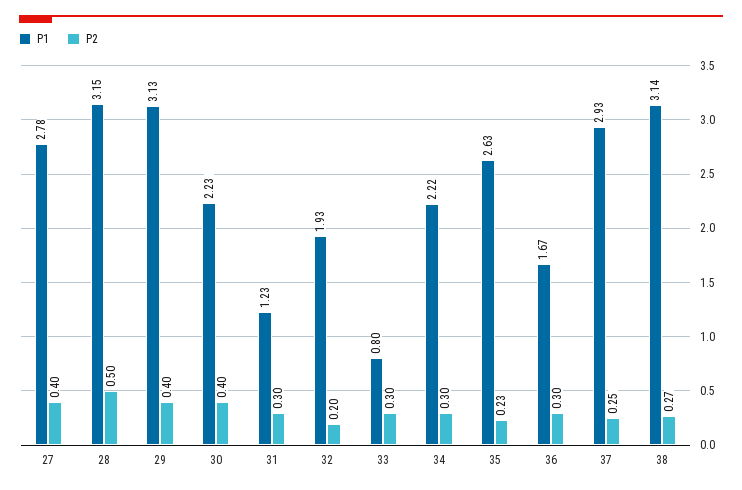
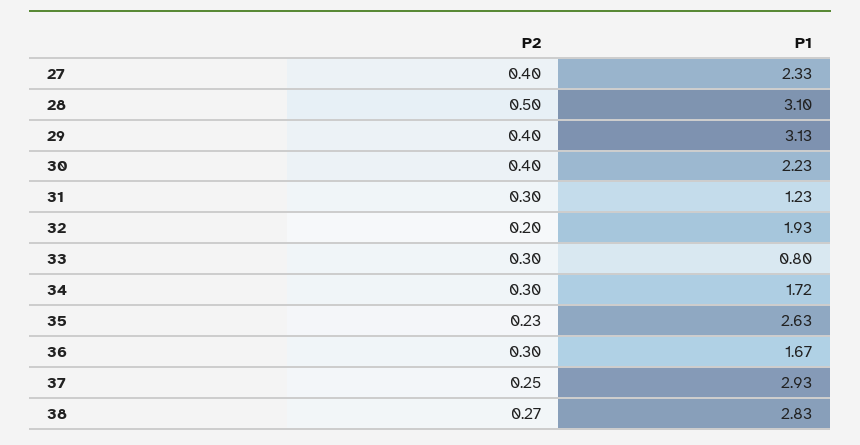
  {
    "P1": {
-     "27": 2.78,
+     "27": 2.33,
-     "28": 3.15,
+     "28": 3.1,
      "29": 3.13,
      "30": 2.23,
      "31": 1.23,
      "32": 1.93,
      "33": 0.8,
-     "34": 2.22,
+     "34": 1.72,
      "35": 2.63,
      "36": 1.67,
      "37": 2.93,
-     "38": 3.14
+     "38": 2.83
    },
    "P2": {
      "27": 0.4,
      "28": 0.5,
      "29": 0.4,
      "30": 0.4,
      "31": 0.3,
      "32": 0.2,
      "33": 0.3,
      "34": 0.3,
      "35": 0.23,
      "36": 0.3,
      "37": 0.25,
      "38": 0.27
    }
  }

